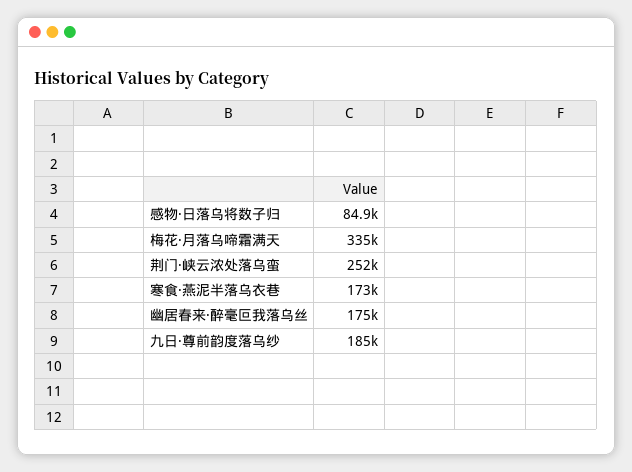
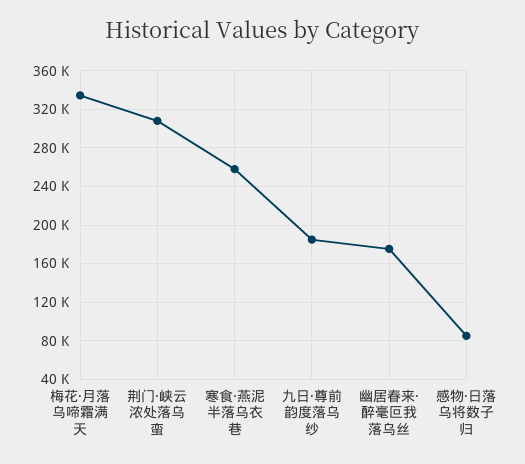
  {
    "感物·日落乌将数子归": 84900,
    "梅花·月落乌啼霜满天": 335000,
-   "荆门·峡云浓处落乌蛮": 252000,
+   "荆门·峡云浓处落乌蛮": 310000,
-   "寒食·燕泥半落乌衣巷": 173000,
+   "寒食·燕泥半落乌衣巷": 260000,
    "幽居春来·醉毫叵我落乌丝": 175000,
    "九日·尊前韵度落乌纱": 185000
  }

